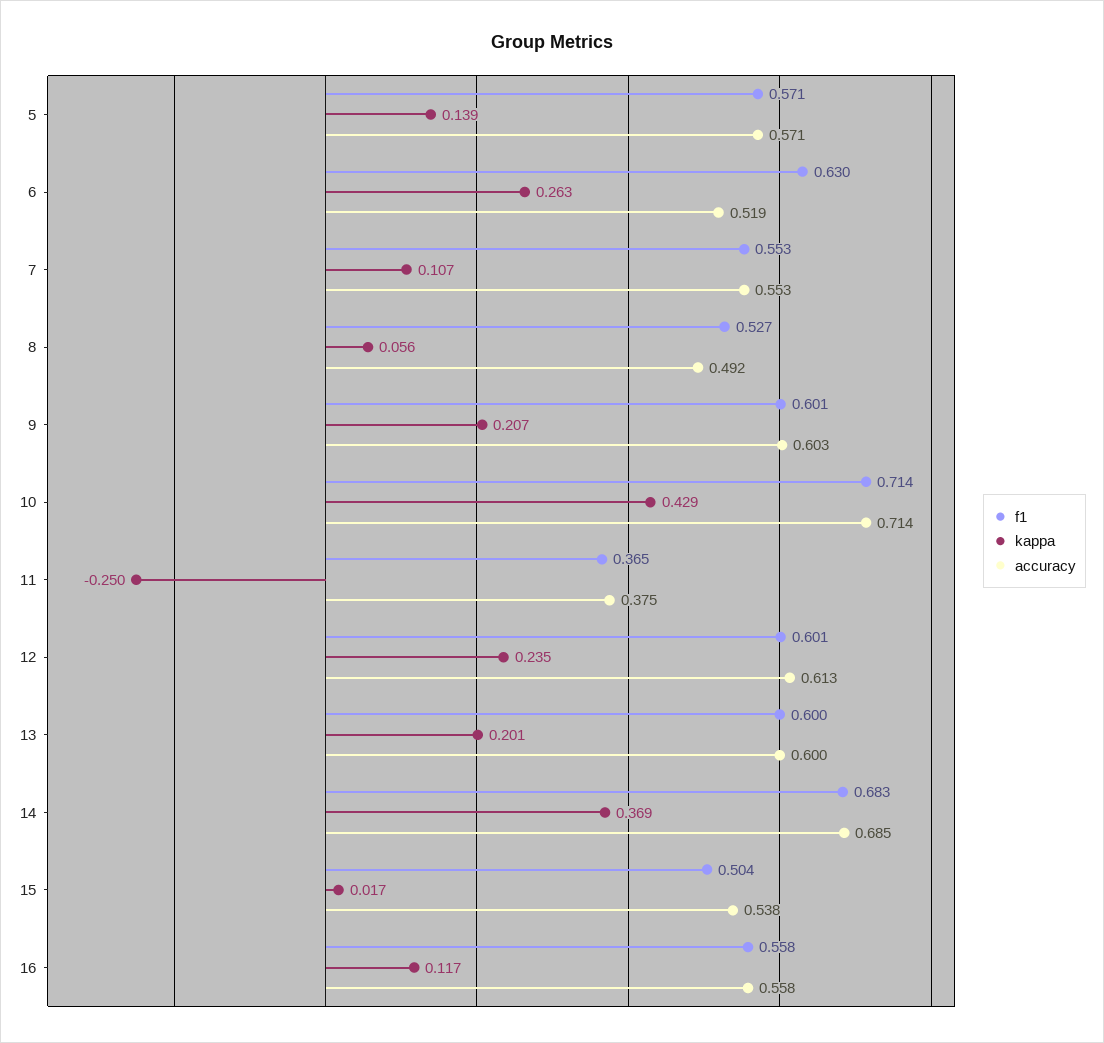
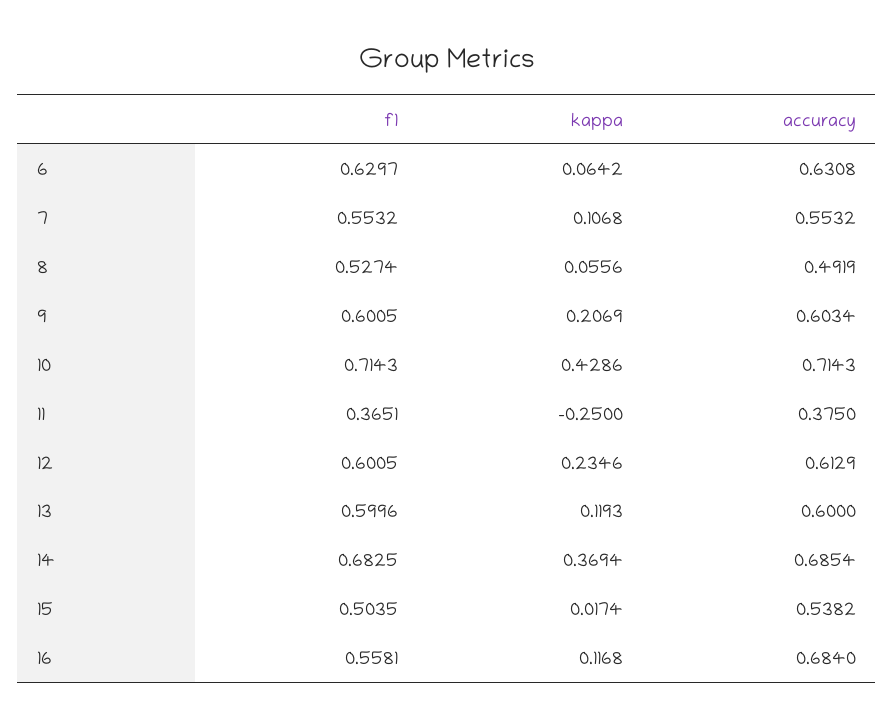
  {
    "f1": {
-     "5": 0.571,
      "6": 0.6297,
      "7": 0.5532,
      "8": 0.5274,
      "9": 0.6005,
      "10": 0.7143,
      "11": 0.3651,
      "12": 0.6005,
      "13": 0.5996,
      "14": 0.6825,
      "15": 0.5035,
      "16": 0.5581
    },
    "kappa": {
-     "5": 0.139,
-     "6": 0.263,
+     "6": 0.0642,
      "7": 0.1068,
      "8": 0.0556,
      "9": 0.2069,
      "10": 0.4286,
      "11": -0.25,
      "12": 0.2346,
-     "13": 0.201,
+     "13": 0.1193,
      "14": 0.3694,
      "15": 0.0174,
      "16": 0.1168
    },
    "accuracy": {
-     "5": 0.571,
-     "6": 0.519,
+     "6": 0.6308,
      "7": 0.5532,
      "8": 0.4919,
      "9": 0.6034,
      "10": 0.7143,
      "11": 0.375,
      "12": 0.6129,
      "13": 0.6,
      "14": 0.6854,
      "15": 0.5382,
-     "16": 0.558
+     "16": 0.684
    }
  }

